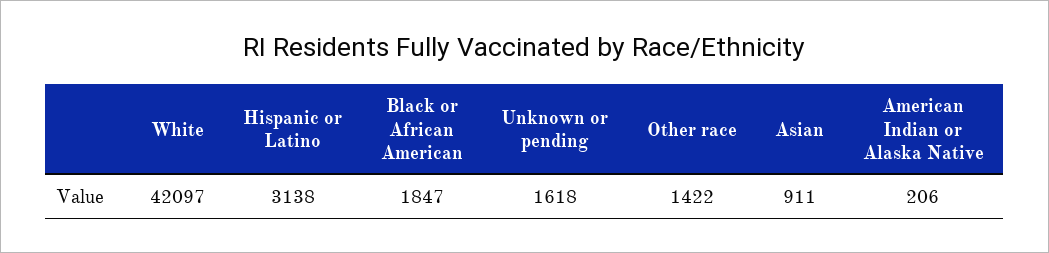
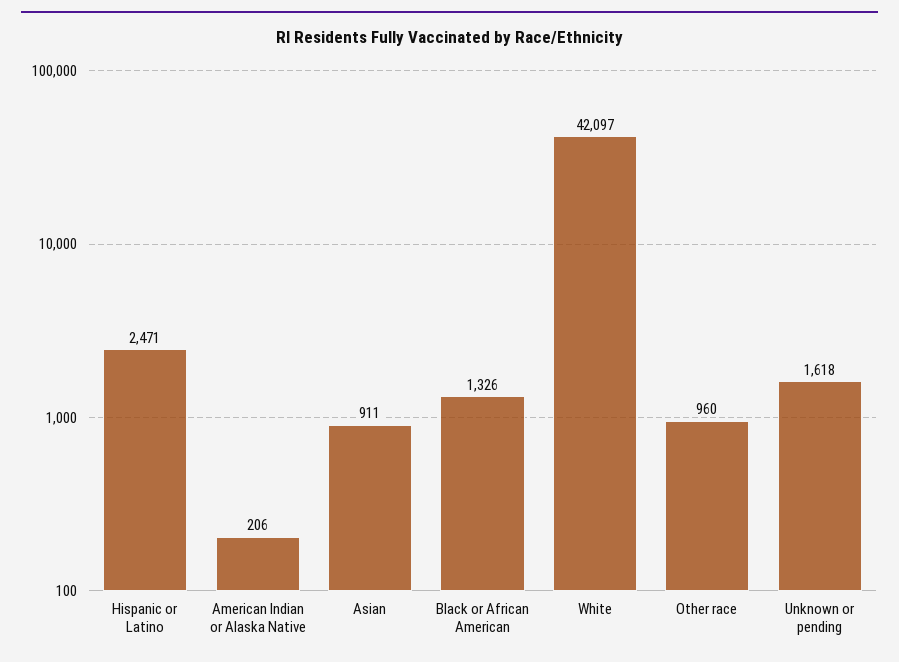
  {
    "White": 42097,
-   "Hispanic or Latino": 3138,
+   "Hispanic or Latino": 2471,
-   "Black or African American": 1847,
+   "Black or African American": 1326,
    "Unknown or pending": 1618,
-   "Other race": 1422,
+   "Other race": 960,
    "Asian": 911,
    "American Indian or Alaska Native": 206
  }

